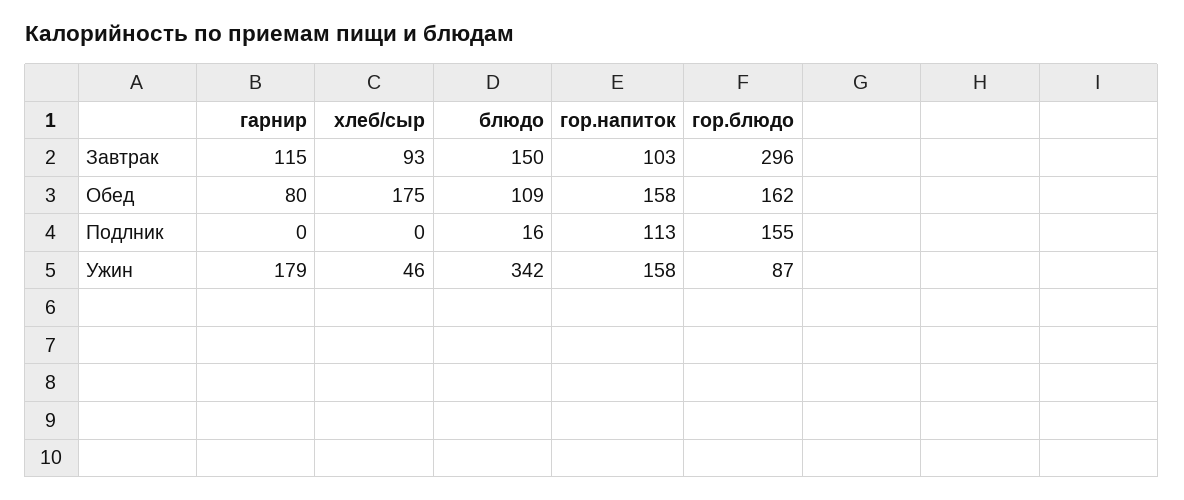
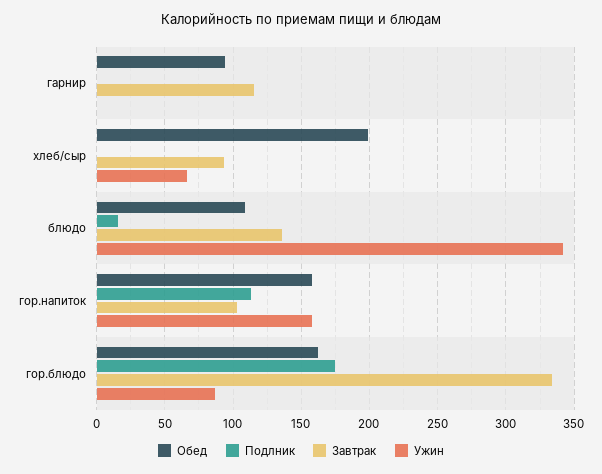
  {
    "Завтрак": {
      "гарнир": 115,
      "хлеб/сыр": 93,
-     "блюдо": 150,
+     "блюдо": 135,
      "гор.напиток": 103,
-     "гор.блюдо": 296
+     "гор.блюдо": 335
    },
    "Обед": {
-     "гарнир": 80,
+     "гарнир": 95,
-     "хлеб/сыр": 175,
+     "хлеб/сыр": 200,
      "блюдо": 109,
      "гор.напиток": 158,
      "гор.блюдо": 162
    },
    "Подлник": {
      "гарнир": 0,
      "хлеб/сыр": 0,
      "блюдо": 16,
      "гор.напиток": 113,
-     "гор.блюдо": 155
+     "гор.блюдо": 175
    },
    "Ужин": {
-     "гарнир": 179,
+     "гарнир": 0,
-     "хлеб/сыр": 46,
+     "хлеб/сыр": 65,
      "блюдо": 342,
      "гор.напиток": 158,
      "гор.блюдо": 87
    }
  }

